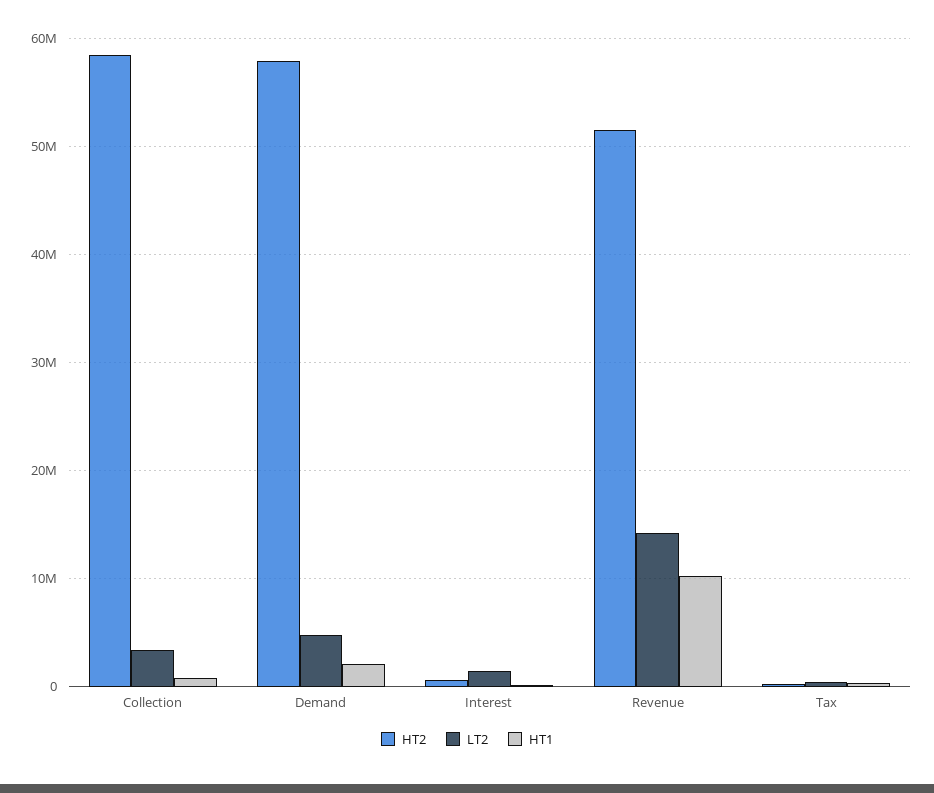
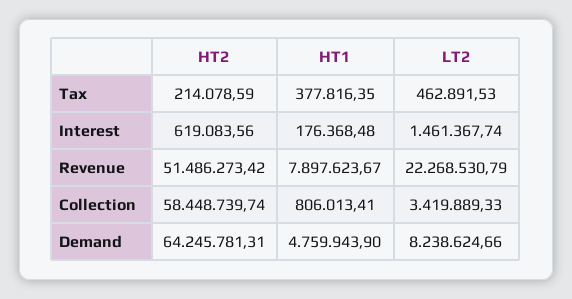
  {
    "HT2": {
      "Collection": 58448739.74,
-     "Demand": 58000000,
+     "Demand": 64245781.31,
      "Interest": 619083.56,
      "Revenue": 51486273.42,
      "Tax": 214078.59
    },
    "LT2": {
      "Collection": 3419889.33,
-     "Demand": 5000000,
+     "Demand": 8238624.66,
      "Interest": 1461367.74,
-     "Revenue": 14000000,
+     "Revenue": 22268530.79,
      "Tax": 462891.53
    },
    "HT1": {
      "Collection": 806013.41,
-     "Demand": 2000000,
+     "Demand": 4759943.9,
      "Interest": 176368.48,
-     "Revenue": 10000000,
+     "Revenue": 7897623.67,
      "Tax": 377816.35
    }
  }

